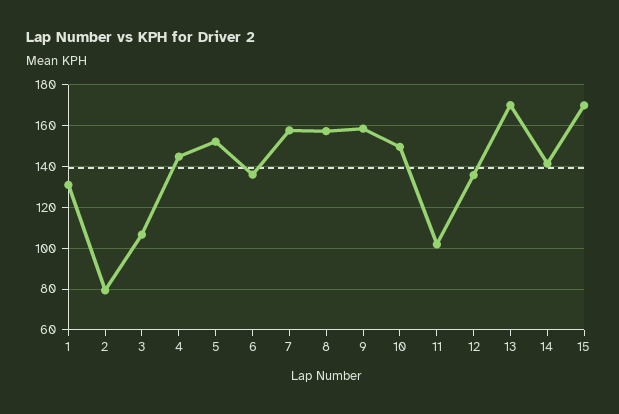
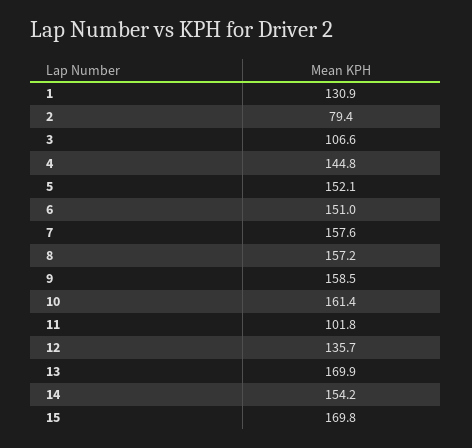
  {
    "1": 130.9,
    "2": 79.4,
    "3": 106.6,
    "4": 144.8,
    "5": 152.1,
-   "6": 135,
+   "6": 151,
    "7": 157.6,
    "8": 157.2,
    "9": 158.5,
-   "10": 150,
+   "10": 161.4,
    "11": 101.8,
    "12": 135.7,
    "13": 169.9,
-   "14": 140,
+   "14": 154.2,
    "15": 169.8
  }

